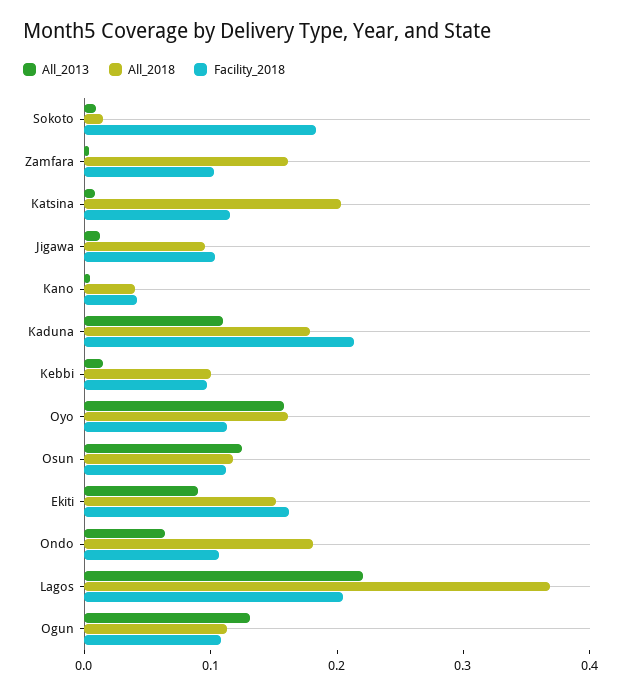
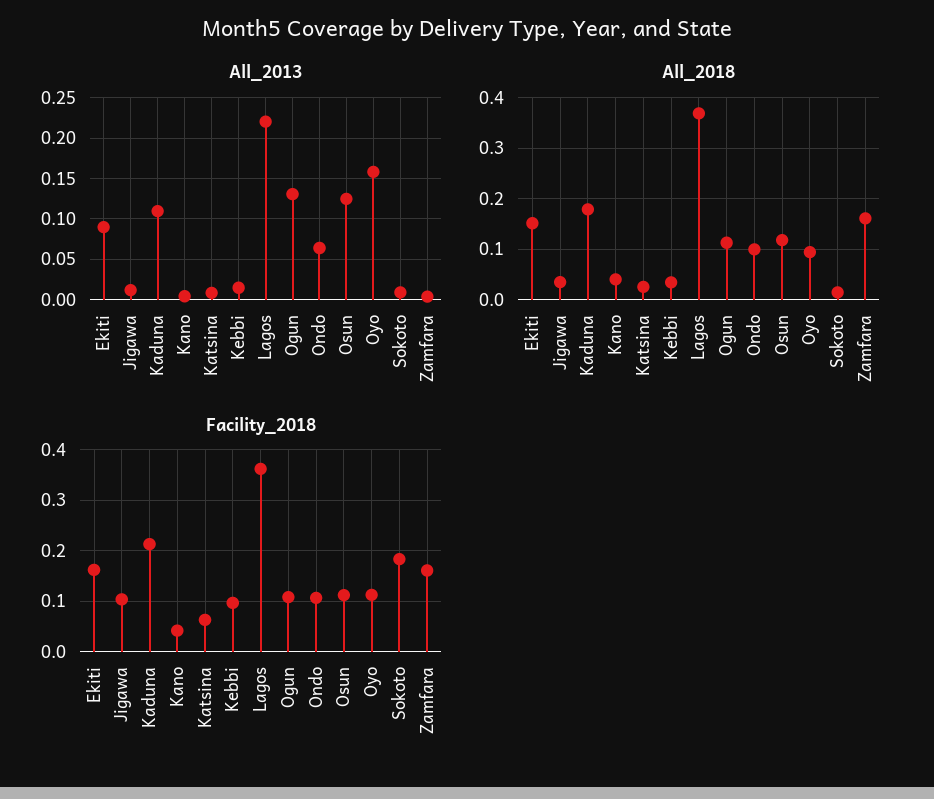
  {
    "All_2013": {
      "Sokoto": 0.01,
      "Zamfara": 0,
      "Katsina": 0.01,
      "Jigawa": 0.01,
      "Kano": 0,
      "Kaduna": 0.11,
      "Kebbi": 0.01,
      "Oyo": 0.16,
      "Osun": 0.12,
      "Ekiti": 0.09,
      "Ondo": 0.06,
      "Lagos": 0.22,
      "Ogun": 0.13
    },
    "All_2018": {
      "Sokoto": 0.02,
      "Zamfara": 0.16,
-     "Katsina": 0.2,
+     "Katsina": 0.02,
-     "Jigawa": 0.1,
+     "Jigawa": 0.04,
      "Kano": 0.04,
      "Kaduna": 0.18,
-     "Kebbi": 0.1,
+     "Kebbi": 0.04,
-     "Oyo": 0.16,
+     "Oyo": 0.1,
      "Osun": 0.12,
      "Ekiti": 0.16,
-     "Ondo": 0.18,
+     "Ondo": 0.1,
      "Lagos": 0.36,
      "Ogun": 0.12
    },
    "Facility_2018": {
      "Sokoto": 0.18,
-     "Zamfara": 0.1,
+     "Zamfara": 0.16,
-     "Katsina": 0.12,
+     "Katsina": 0.06,
      "Jigawa": 0.1,
      "Kano": 0.04,
      "Kaduna": 0.22,
      "Kebbi": 0.1,
      "Oyo": 0.12,
      "Osun": 0.12,
      "Ekiti": 0.16,
      "Ondo": 0.1,
-     "Lagos": 0.2,
+     "Lagos": 0.36,
      "Ogun": 0.1
    }
  }

